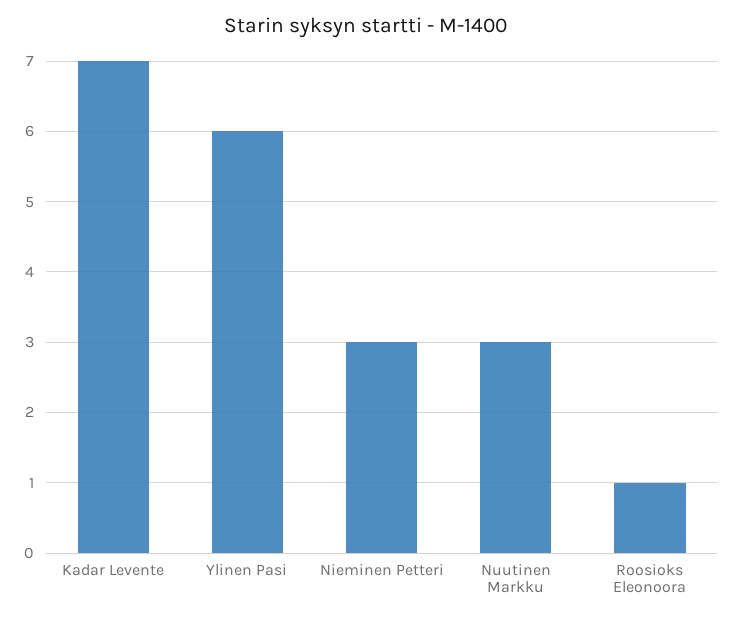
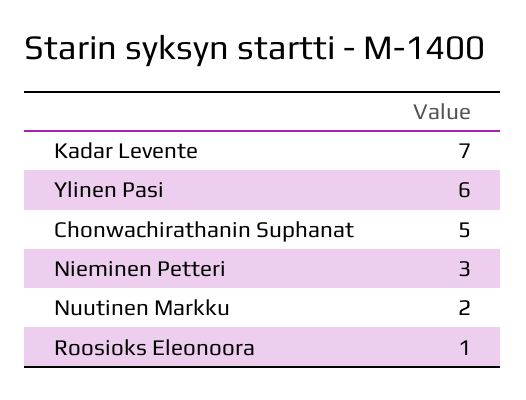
  {
    "Kadar Levente": 7,
    "Ylinen Pasi": 6,
    "Nieminen Petteri": 3,
-   "Nuutinen Markku": 3,
+   "Nuutinen Markku": 2,
-   "Roosioks Eleonoora": 1
+   "Roosioks Eleonoora": 1,
+   "Chonwachirathanin Suphanat": 5
  }

